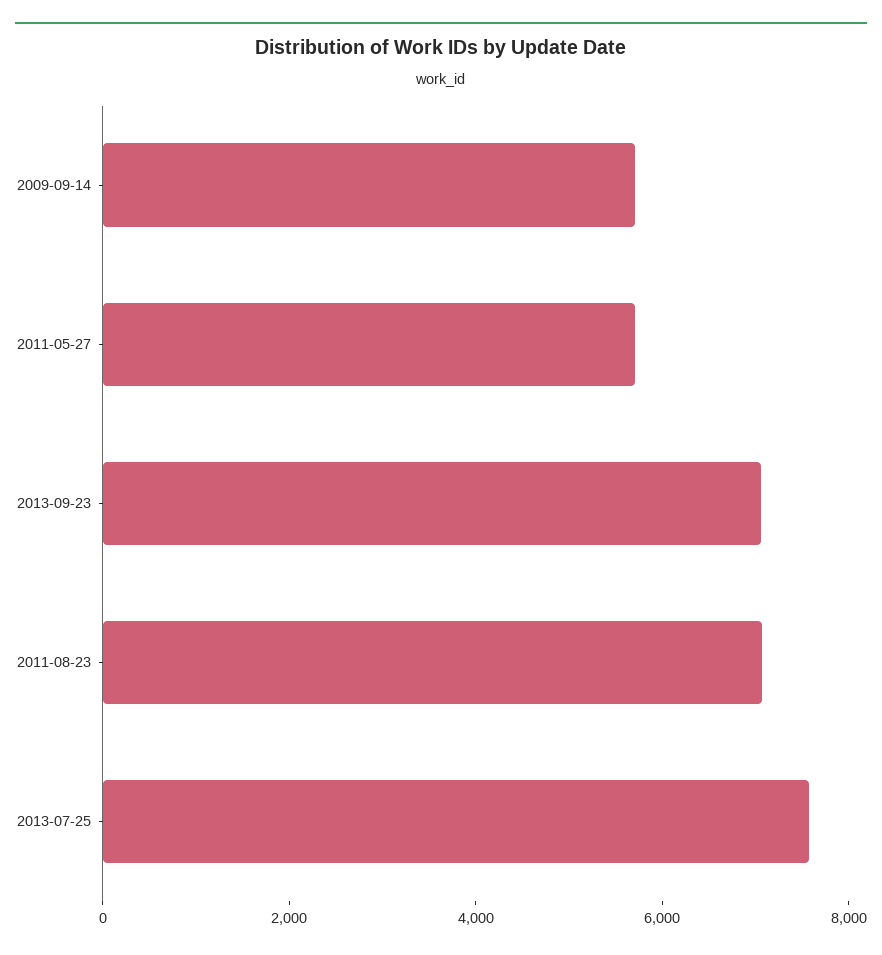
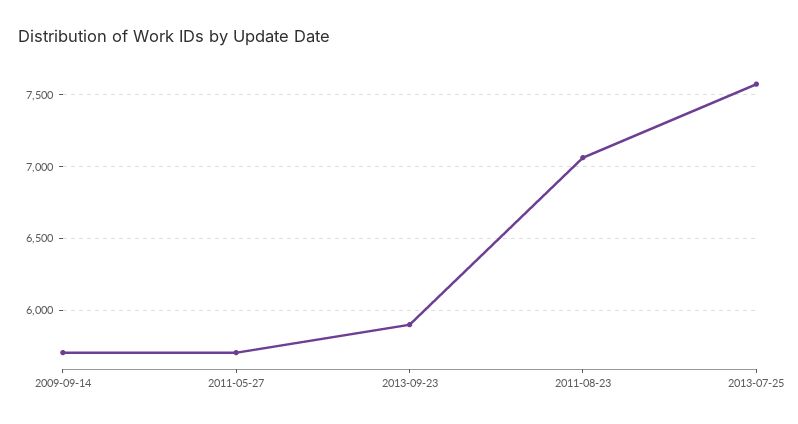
  {
    "2009-09-14": 5700,
    "2011-05-27": 5700,
-   "2013-09-23": 7000,
+   "2013-09-23": 5900,
    "2011-08-23": 7050,
    "2013-07-25": 7550
  }

